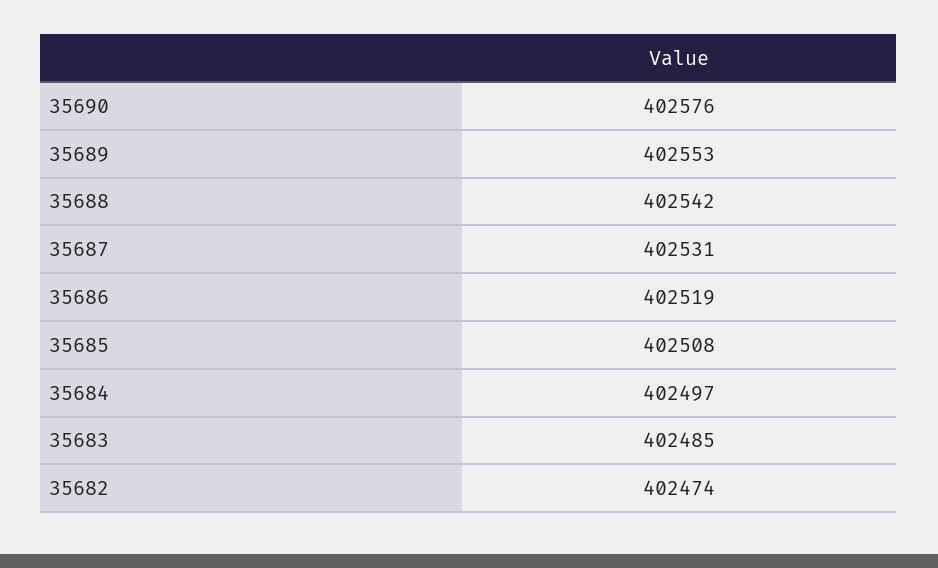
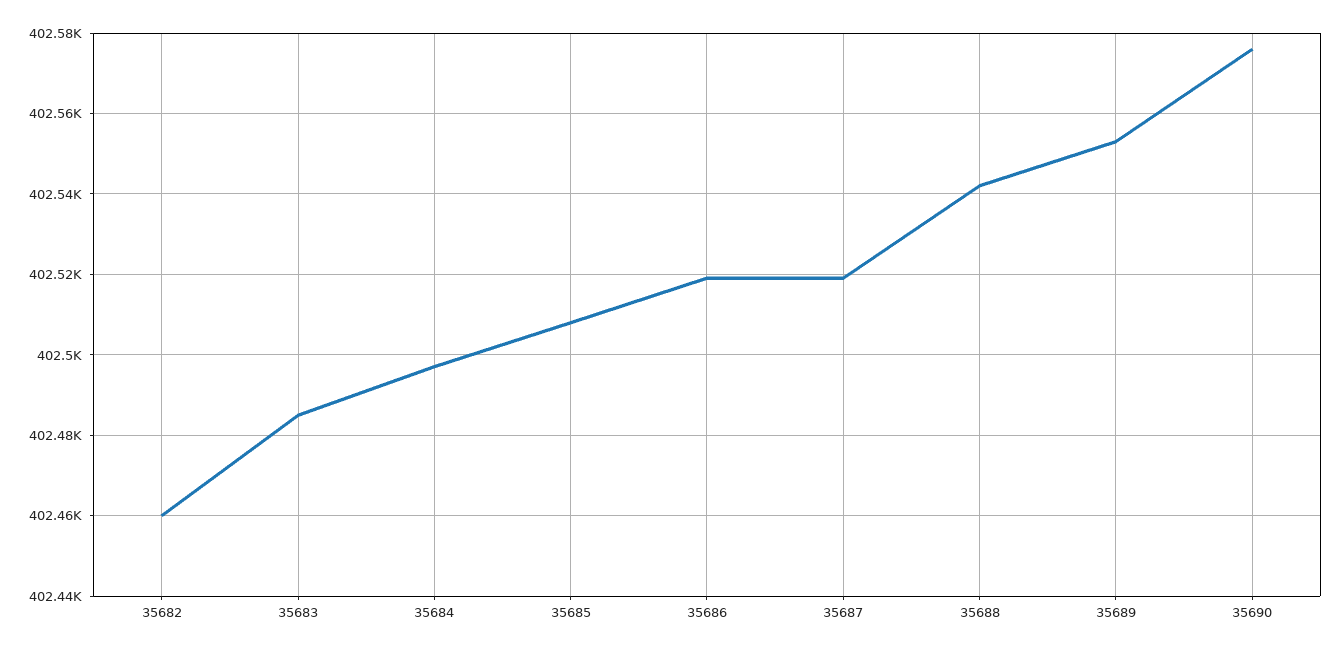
  {
    "35690": 402576,
    "35689": 402553,
    "35688": 402542,
-   "35687": 402531,
+   "35687": 402520,
    "35686": 402519,
    "35685": 402508,
    "35684": 402497,
    "35683": 402485,
-   "35682": 402474
+   "35682": 402460
  }

